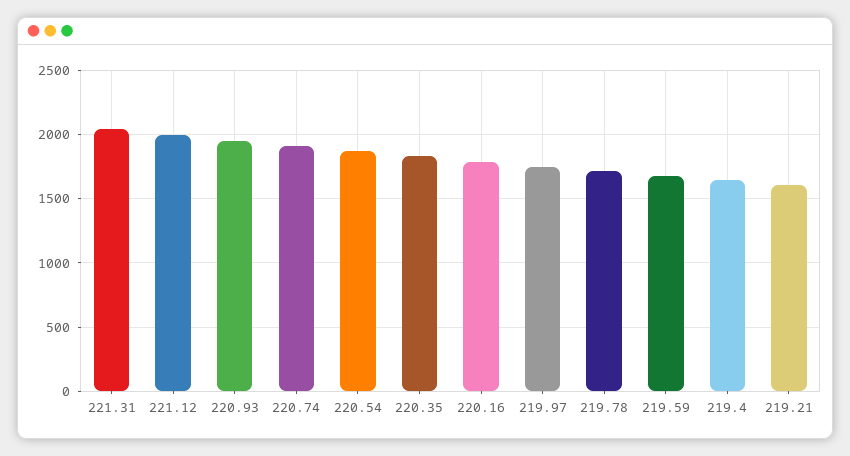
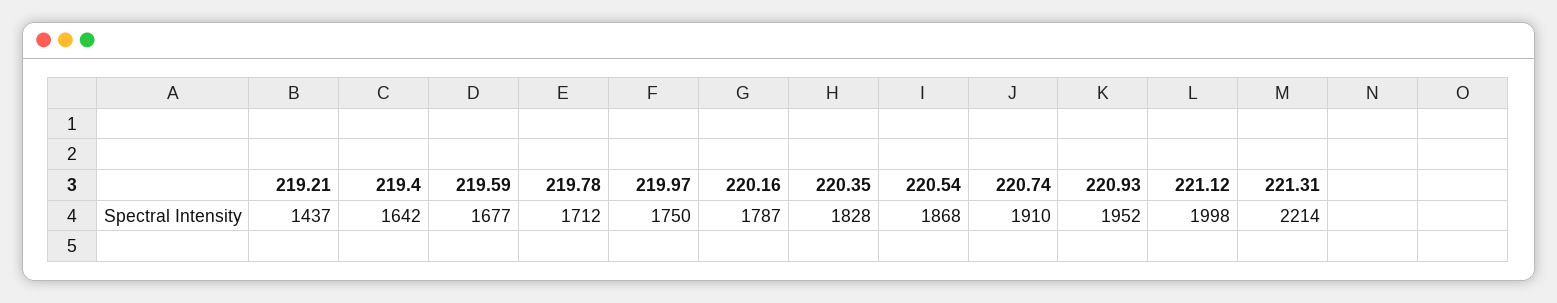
  {
-   "221.31": 2050,
+   "221.31": 2214,
    "221.12": 1998,
    "220.93": 1952,
    "220.74": 1910,
    "220.54": 1868,
    "220.35": 1828,
    "220.16": 1787,
    "219.97": 1750,
    "219.78": 1712,
    "219.59": 1677,
    "219.4": 1642,
-   "219.21": 1600
+   "219.21": 1437
  }

